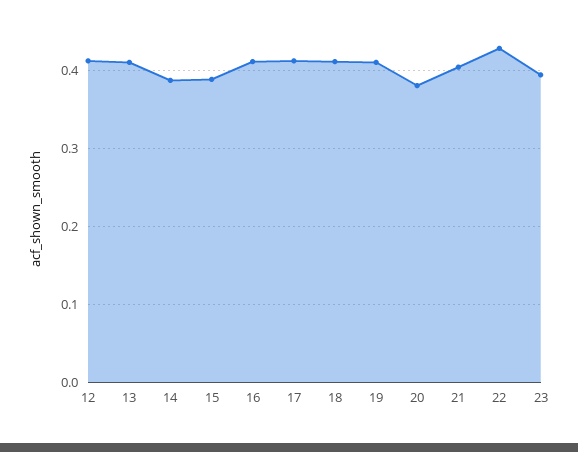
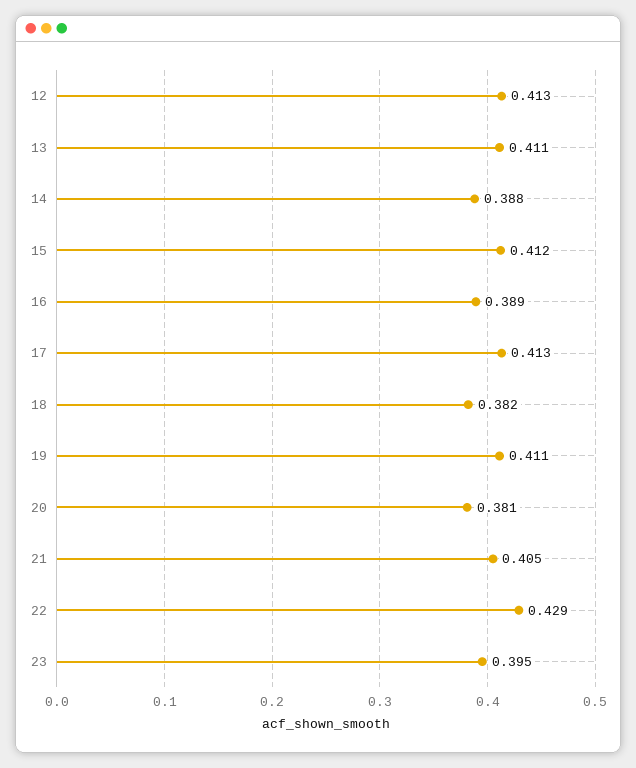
  {
    "12": 0.413,
    "13": 0.411,
    "14": 0.388,
-   "15": 0.39,
+   "15": 0.412,
-   "16": 0.41,
+   "16": 0.389,
    "17": 0.413,
-   "18": 0.41,
+   "18": 0.382,
    "19": 0.411,
    "20": 0.381,
    "21": 0.405,
    "22": 0.429,
    "23": 0.395
  }

